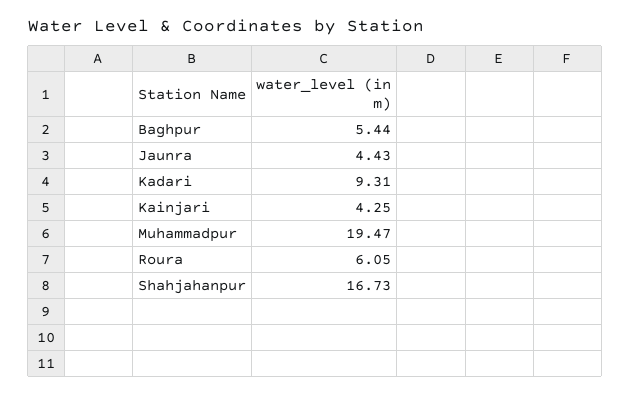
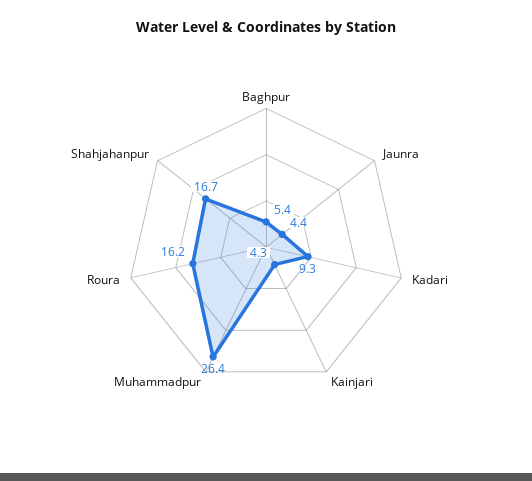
  {
    "Baghpur": 5.44,
    "Jaunra": 4.43,
    "Kadari": 9.31,
    "Kainjari": 4.25,
-   "Muhammadpur": 19.47,
+   "Muhammadpur": 26.4,
-   "Roura": 6.05,
+   "Roura": 16.2,
    "Shahjahanpur": 16.73
  }

